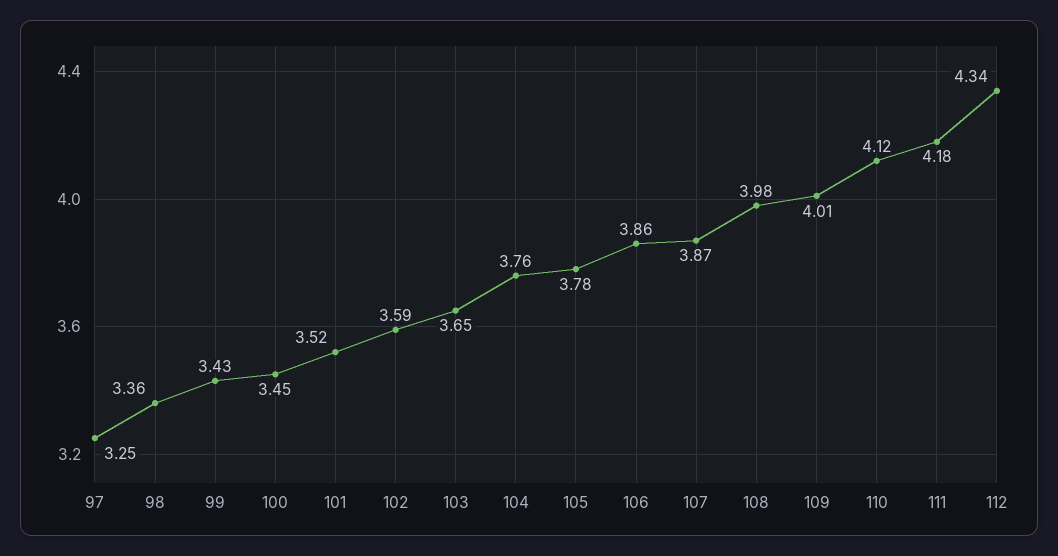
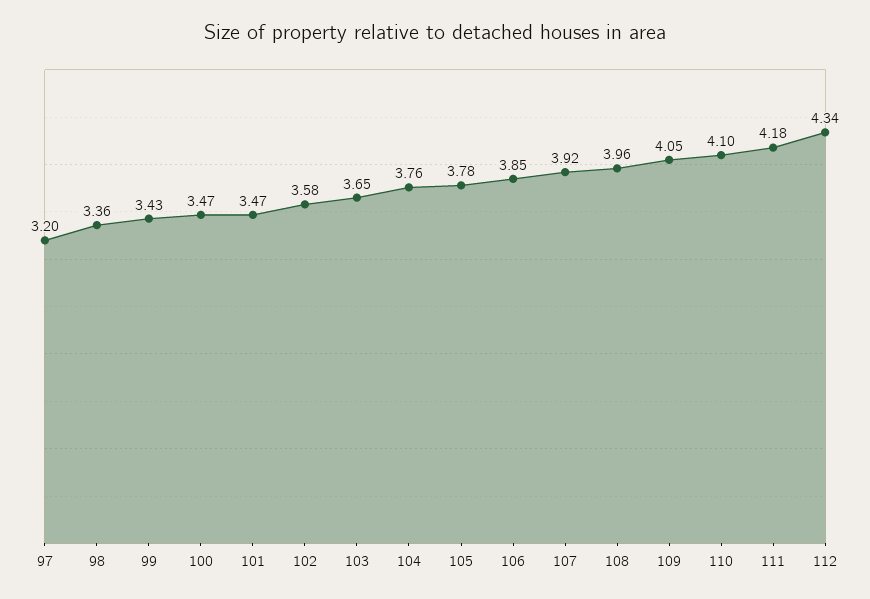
  {
-   "97": 3.25,
+   "97": 3.2,
    "98": 3.36,
    "99": 3.43,
-   "100": 3.45,
+   "100": 3.47,
-   "101": 3.52,
+   "101": 3.47,
-   "102": 3.59,
+   "102": 3.58,
    "103": 3.65,
    "104": 3.76,
    "105": 3.78,
-   "106": 3.86,
+   "106": 3.85,
-   "107": 3.87,
+   "107": 3.92,
-   "108": 3.98,
+   "108": 3.96,
-   "109": 4.01,
+   "109": 4.05,
-   "110": 4.12,
+   "110": 4.1,
    "111": 4.18,
    "112": 4.34
  }

